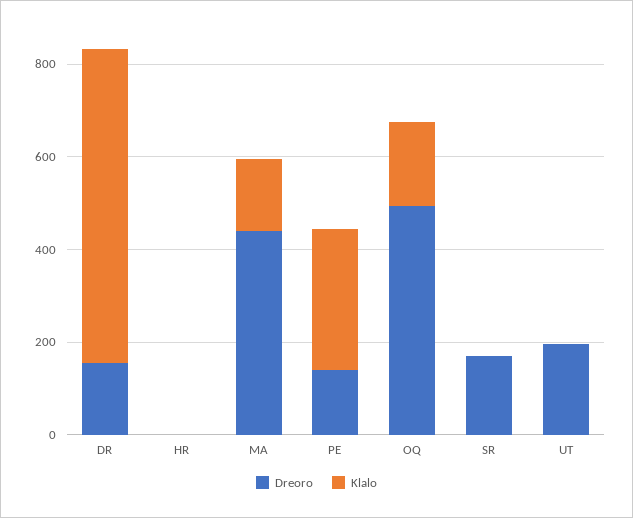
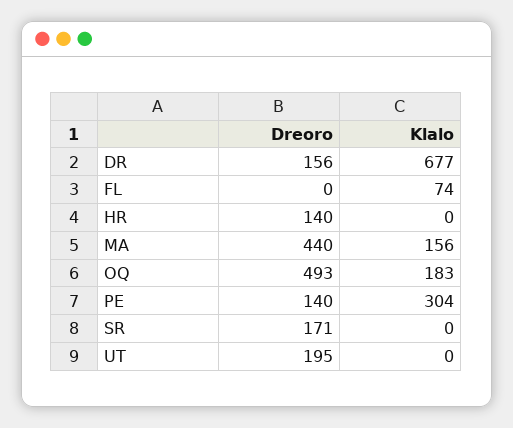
  {
    "Dreoro": {
      "DR": 156,
-     "HR": 0,
+     "HR": 140,
      "MA": 440,
      "PE": 140,
      "OQ": 493,
      "SR": 171,
-     "UT": 195
+     "UT": 195,
+     "FL": 0
    },
    "Klalo": {
      "DR": 677,
      "HR": 0,
      "MA": 156,
      "PE": 304,
      "OQ": 183,
      "SR": 0,
-     "UT": 0
+     "UT": 0,
+     "FL": 74
    }
  }

